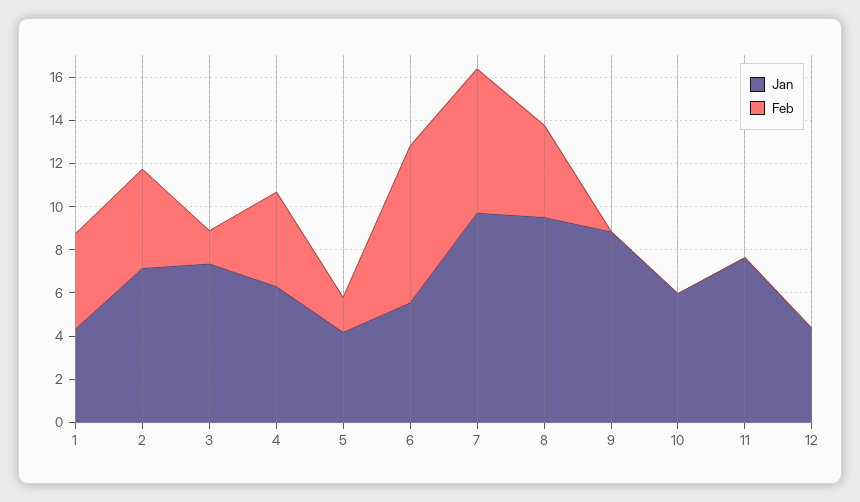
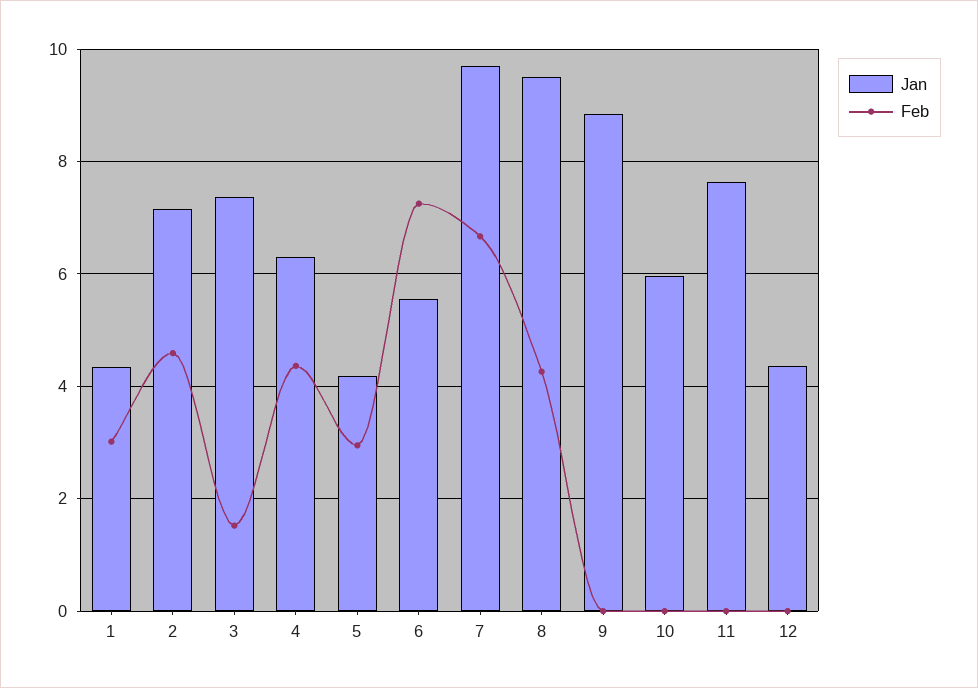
  {
    "Jan": {
      "1": 4.4,
      "2": 7.2,
      "3": 7.4,
      "4": 6.4,
      "5": 4.2,
      "6": 5.6,
      "7": 9.8,
      "8": 9.6,
      "9": 8.8,
      "10": 6,
      "11": 7.6,
      "12": 4.4
    },
    "Feb": {
-     "1": 4.5,
+     "1": 3,
      "2": 4.6,
      "3": 1.6,
      "4": 4.4,
-     "5": 1.5,
+     "5": 3,
      "6": 7.2,
      "7": 6.6,
      "8": 4.2,
      "9": 0,
      "10": 0,
      "11": 0,
      "12": 0
    }
  }

